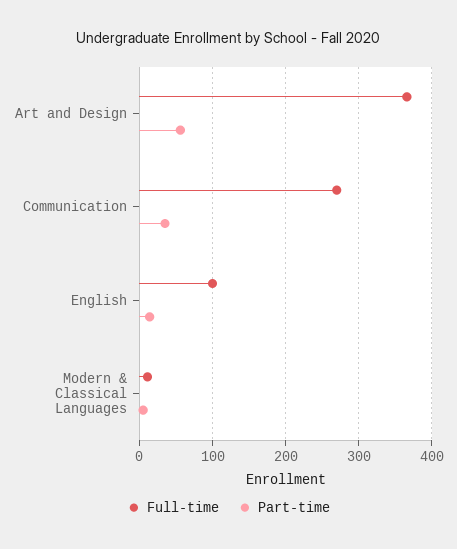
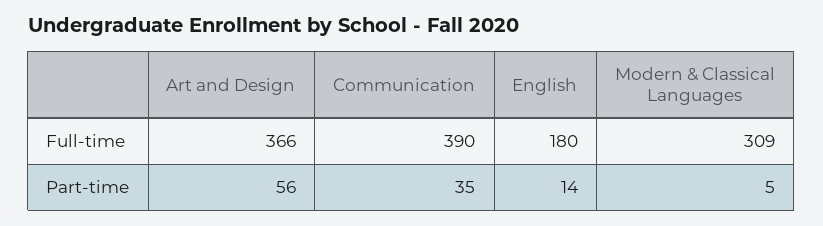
  {
    "Full-time": {
      "Art and Design": 366,
-     "Communication": 270,
+     "Communication": 390,
-     "English": 100,
+     "English": 180,
-     "Modern & Classical Languages": 10
+     "Modern & Classical Languages": 309
    },
    "Part-time": {
      "Art and Design": 56,
      "Communication": 35,
      "English": 14,
      "Modern & Classical Languages": 5
    }
  }

